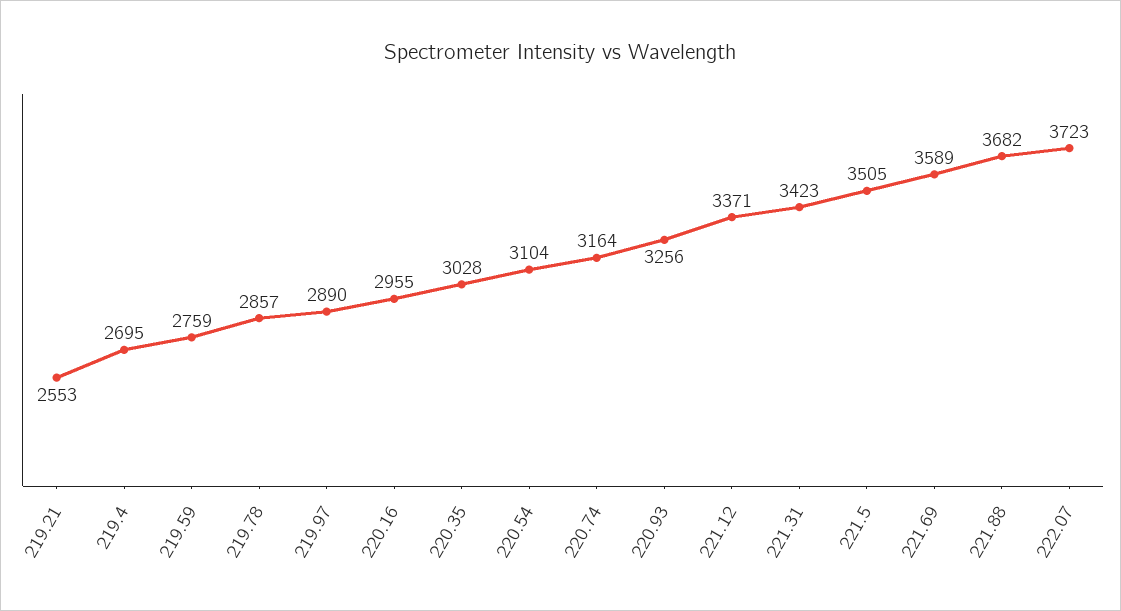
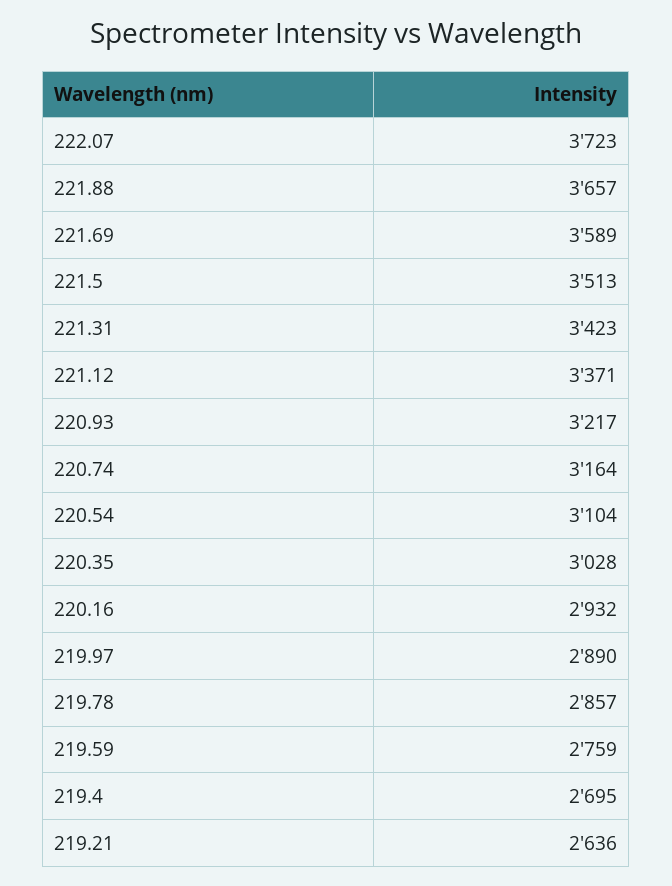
  {
-   "219.21": 2553,
+   "219.21": 2636,
    "219.4": 2695,
    "219.59": 2759,
    "219.78": 2857,
    "219.97": 2890,
-   "220.16": 2955,
+   "220.16": 2932,
    "220.35": 3028,
    "220.54": 3104,
    "220.74": 3164,
-   "220.93": 3256,
+   "220.93": 3217,
    "221.12": 3371,
    "221.31": 3423,
-   "221.5": 3505,
+   "221.5": 3513,
    "221.69": 3589,
-   "221.88": 3682,
+   "221.88": 3657,
    "222.07": 3723
  }

